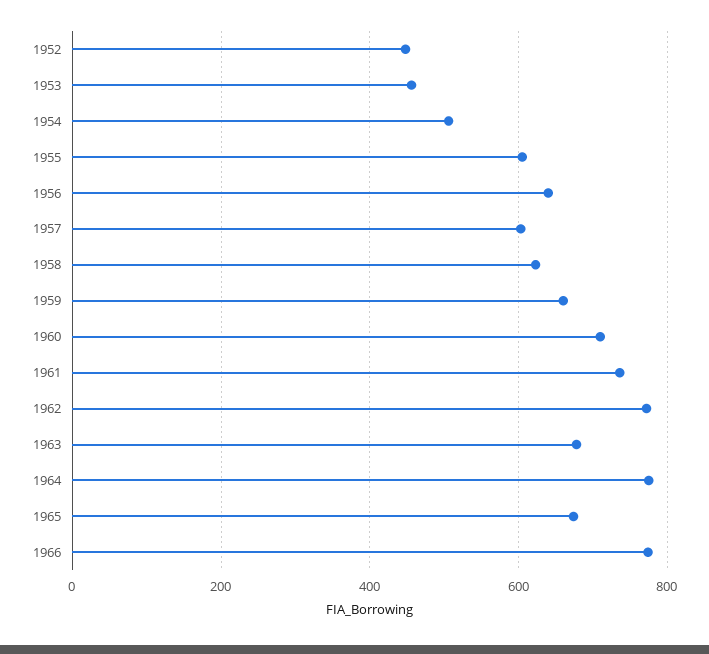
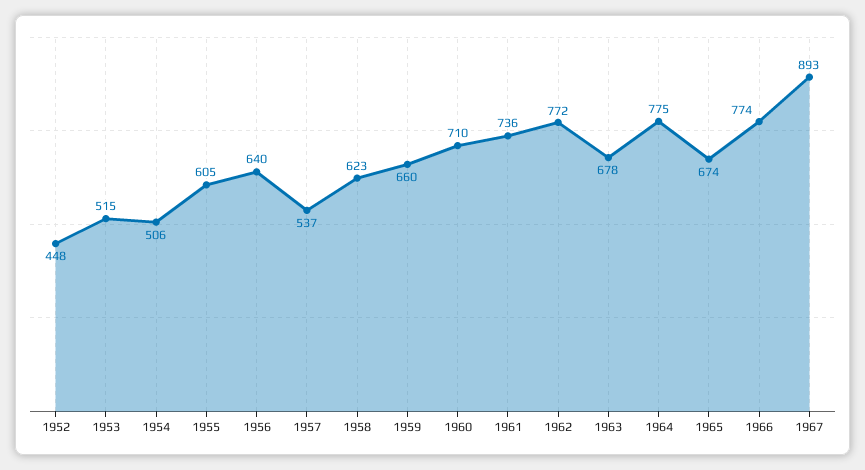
  {
    "1952": 448,
-   "1953": 460,
+   "1953": 515,
    "1954": 506,
    "1955": 605,
    "1956": 640,
-   "1957": 600,
+   "1957": 537,
    "1958": 623,
    "1959": 660,
    "1960": 710,
    "1961": 736,
    "1962": 772,
    "1963": 678,
    "1964": 775,
    "1965": 674,
-   "1966": 774
+   "1966": 774,
+   "1967": 893
  }

